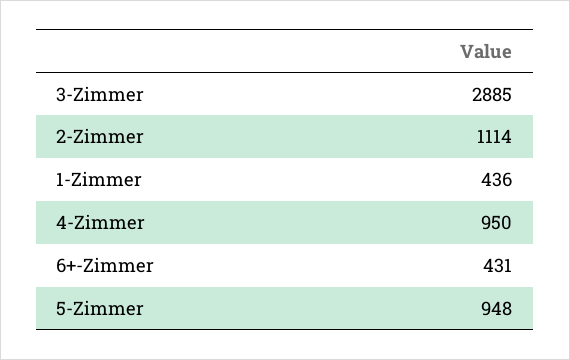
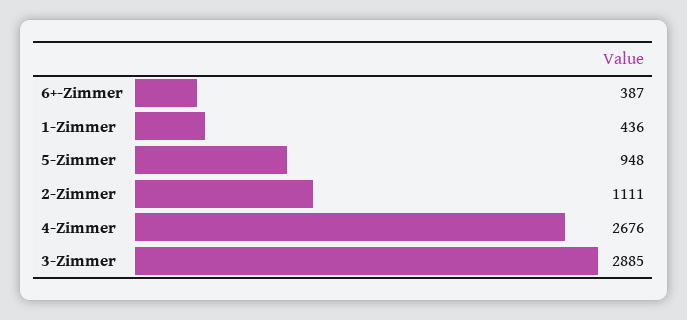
  {
    "3-Zimmer": 2885,
-   "2-Zimmer": 1114,
+   "2-Zimmer": 1111,
    "1-Zimmer": 436,
-   "4-Zimmer": 950,
+   "4-Zimmer": 2676,
-   "6+-Zimmer": 431,
+   "6+-Zimmer": 387,
    "5-Zimmer": 948
  }

